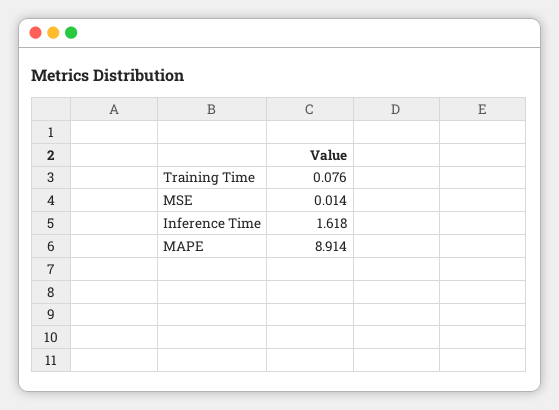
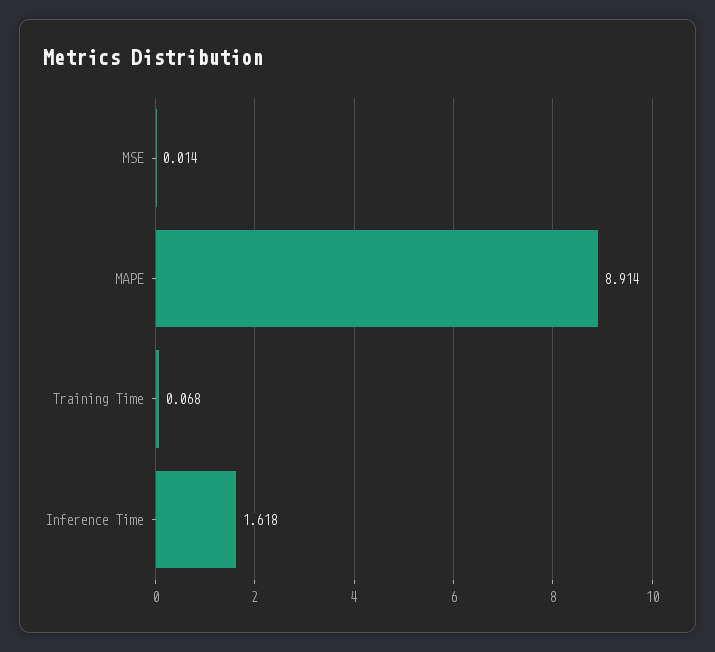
  {
-   "Training Time": 0.076,
+   "Training Time": 0.068,
    "MSE": 0.014,
    "Inference Time": 1.618,
    "MAPE": 8.914
  }

